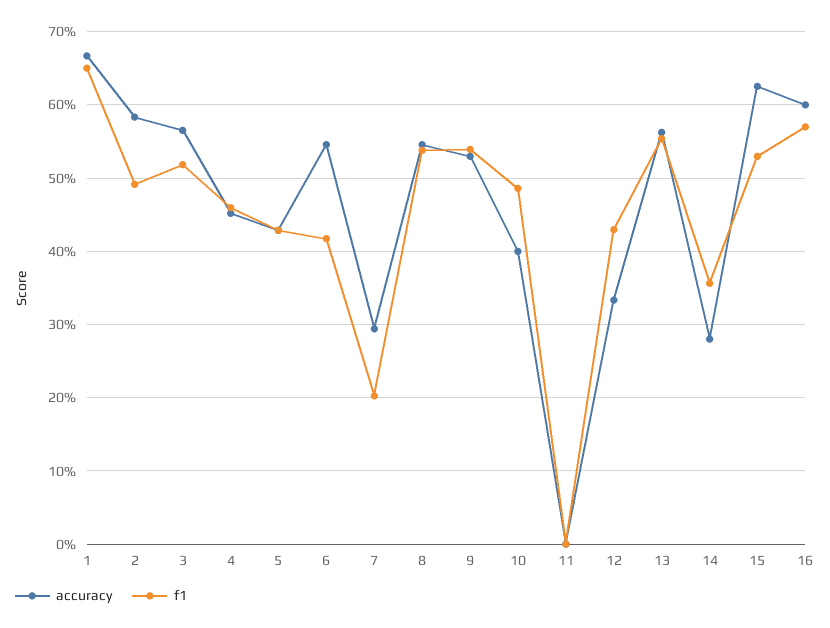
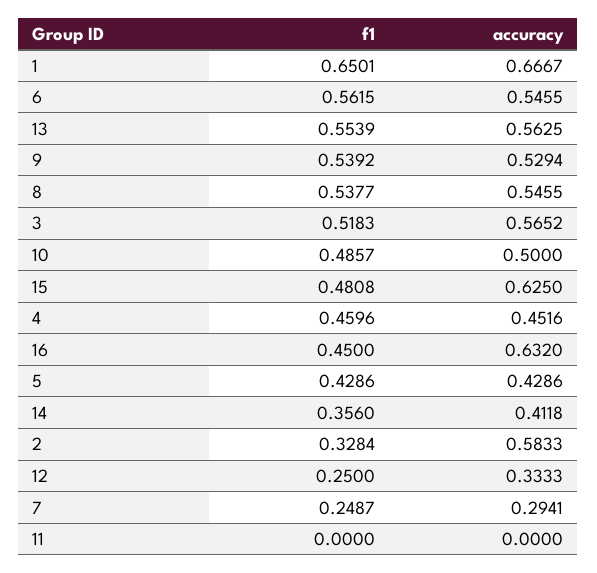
  {
    "accuracy": {
      "1": 0.6667,
      "2": 0.5833,
      "3": 0.5652,
      "4": 0.4516,
      "5": 0.4286,
      "6": 0.5455,
      "7": 0.2941,
      "8": 0.5455,
      "9": 0.5294,
-     "10": 0.4,
+     "10": 0.5,
      "11": 0,
      "12": 0.3333,
      "13": 0.5625,
-     "14": 0.28,
+     "14": 0.4118,
      "15": 0.625,
-     "16": 0.6
+     "16": 0.632
    },
    "f1": {
      "1": 0.6501,
-     "2": 0.49,
+     "2": 0.3284,
      "3": 0.5183,
      "4": 0.4596,
      "5": 0.4286,
-     "6": 0.42,
+     "6": 0.5615,
-     "7": 0.2,
+     "7": 0.2487,
      "8": 0.5377,
      "9": 0.5392,
      "10": 0.4857,
      "11": 0,
-     "12": 0.43,
+     "12": 0.25,
      "13": 0.5539,
      "14": 0.356,
-     "15": 0.53,
+     "15": 0.4808,
-     "16": 0.57
+     "16": 0.45
    }
  }

